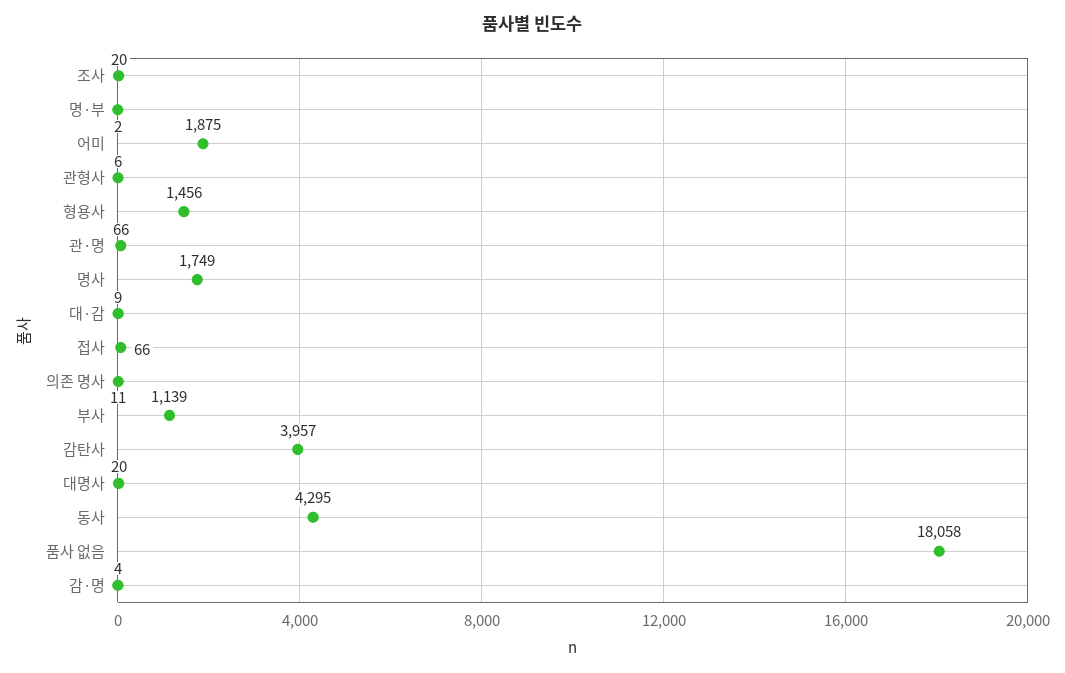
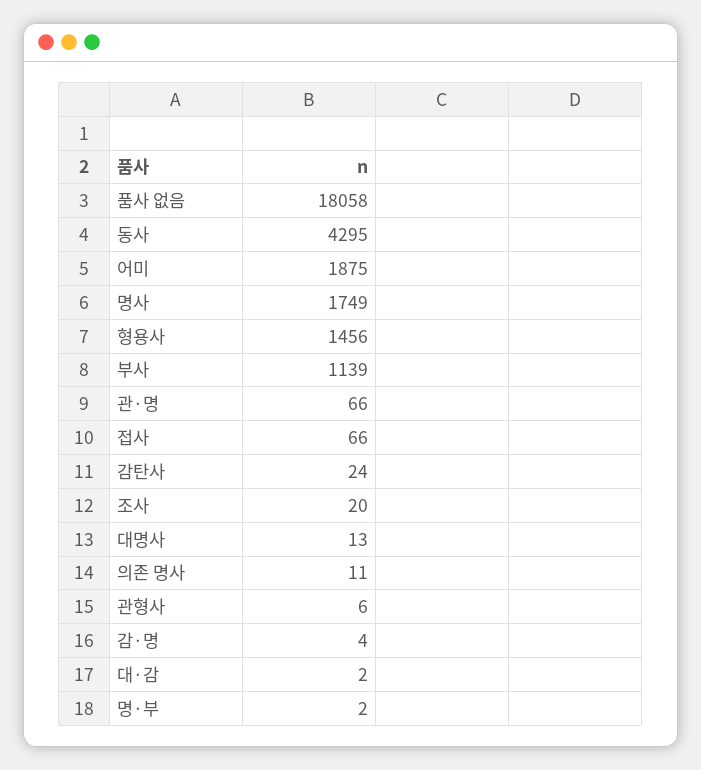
  {
    "조사": 20,
    "명·부": 2,
    "어미": 1875,
    "관형사": 6,
    "형용사": 1456,
    "관·명": 66,
    "명사": 1749,
-   "대·감": 9,
+   "대·감": 2,
    "접사": 66,
    "의존 명사": 11,
    "부사": 1139,
-   "감탄사": 3957,
+   "감탄사": 24,
-   "대명사": 20,
+   "대명사": 13,
    "동사": 4295,
    "품사 없음": 18058,
    "감·명": 4
  }

